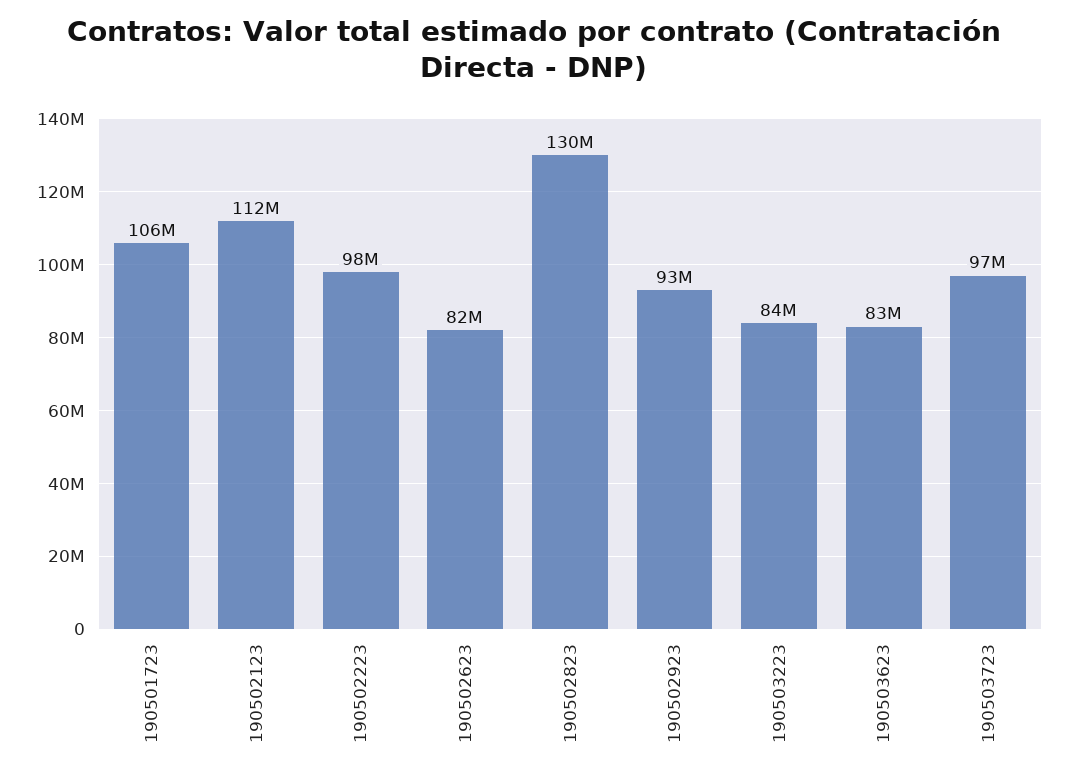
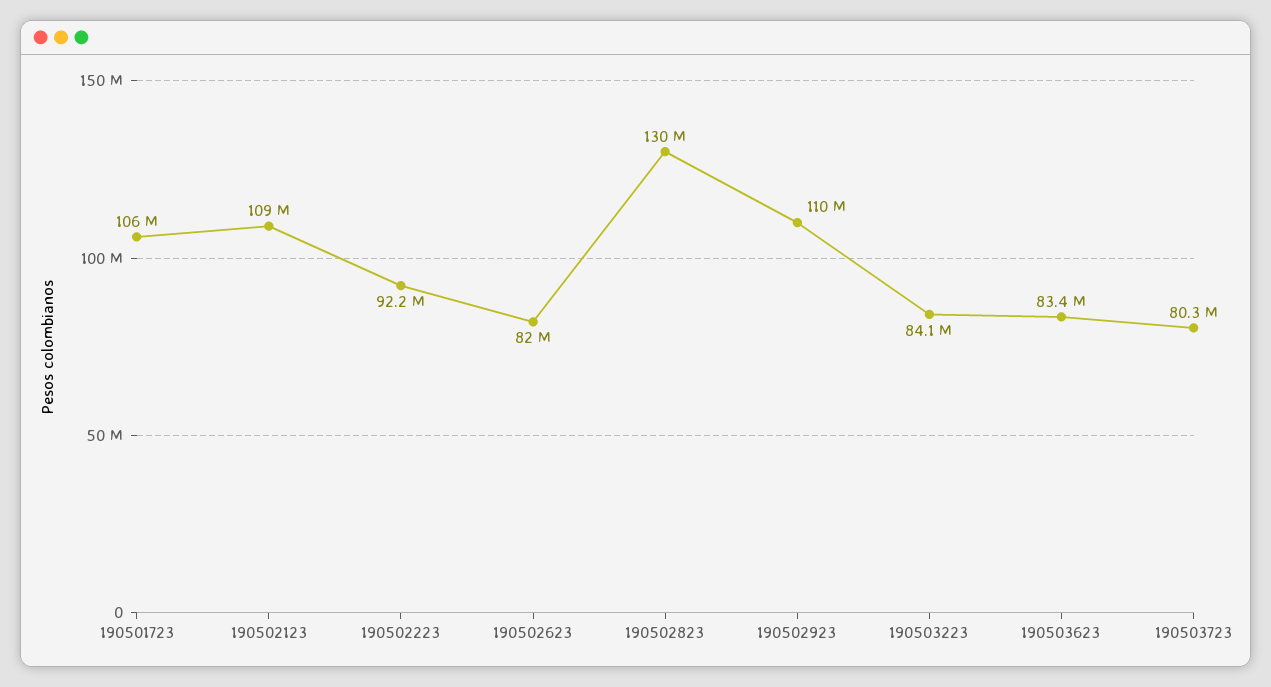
  {
    "190501723": 106000000,
-   "190502123": 112000000,
+   "190502123": 109000000,
-   "190502223": 98000000,
+   "190502223": 92200000,
    "190502623": 82000000,
    "190502823": 130000000,
-   "190502923": 93000000,
+   "190502923": 110000000,
    "190503223": 84100000,
    "190503623": 83400000,
-   "190503723": 97000000
+   "190503723": 80300000
  }

